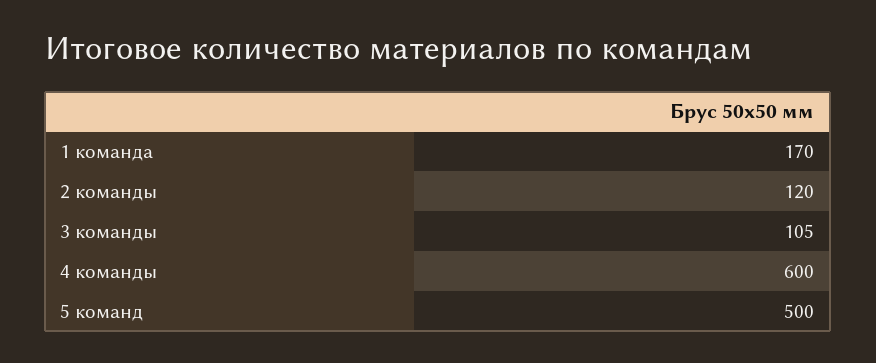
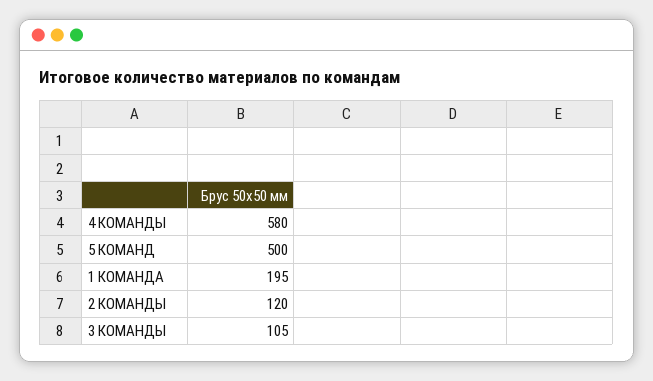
  {
-   "1 команда": 170,
+   "1 команда": 195,
    "2 команды": 120,
    "3 команды": 105,
-   "4 команды": 600,
+   "4 команды": 580,
    "5 команд": 500
  }

